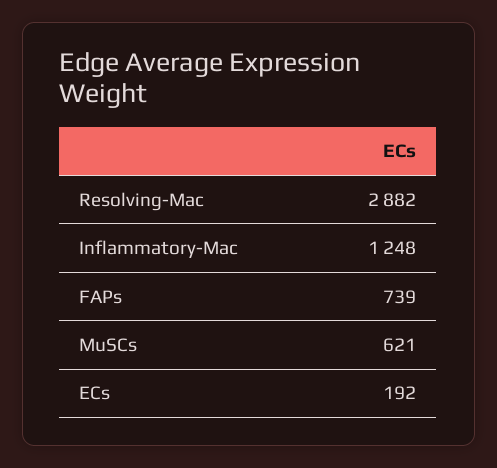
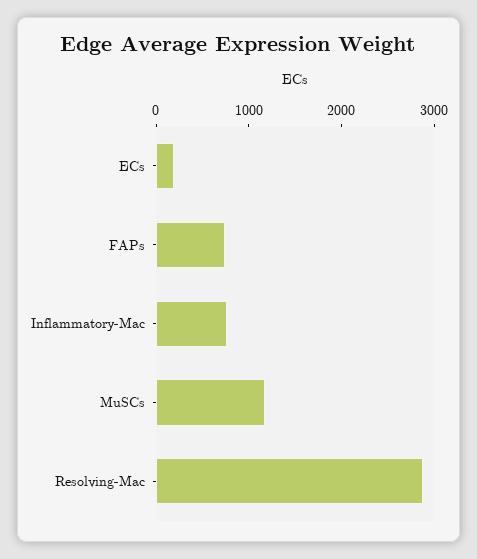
  {
    "Resolving-Mac": 2882,
-   "Inflammatory-Mac": 1248,
+   "Inflammatory-Mac": 800,
    "FAPs": 739,
-   "MuSCs": 621,
+   "MuSCs": 1200,
    "ECs": 192
  }

